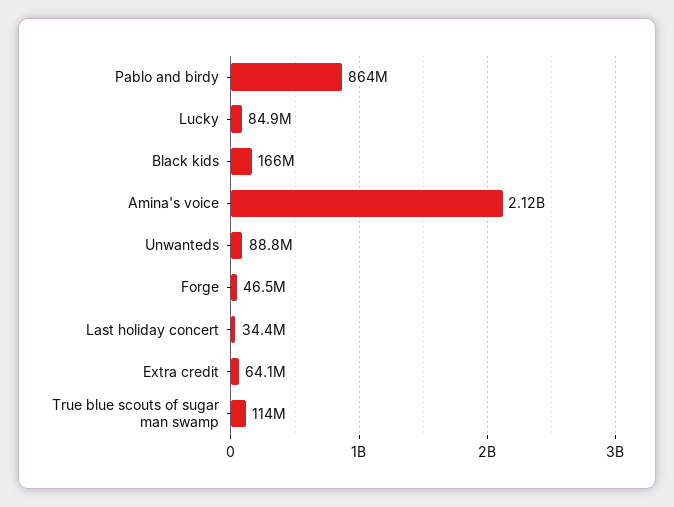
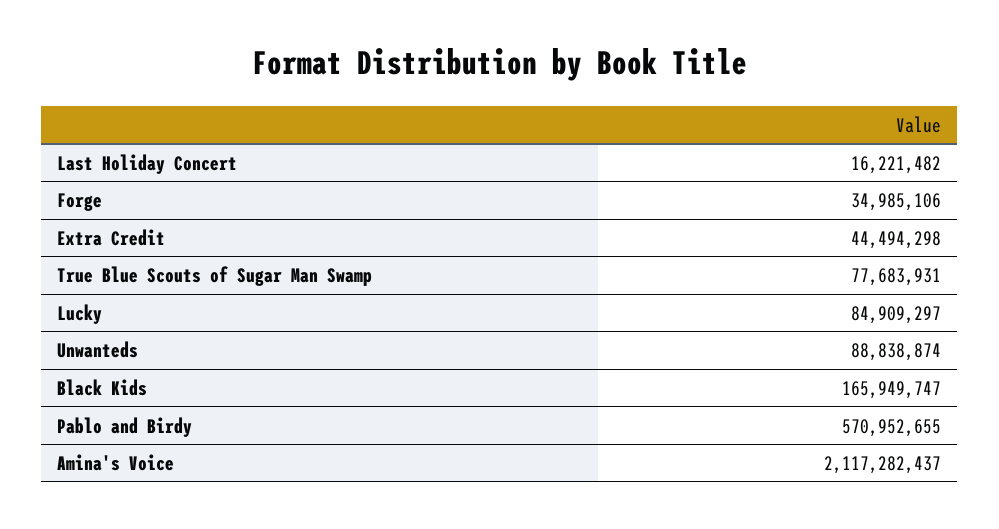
  {
-   "Pablo and birdy": 864000000,
+   "Pablo and birdy": 570952655,
    "Lucky": 84909297,
    "Black kids": 165949747,
    "Amina's voice": 2117282437,
    "Unwanteds": 88838874,
-   "Forge": 46500000,
+   "Forge": 34985106,
-   "Last holiday concert": 34400000,
+   "Last holiday concert": 16221482,
-   "Extra credit": 64100000,
+   "Extra credit": 44494298,
-   "True blue scouts of sugar man swamp": 114000000
+   "True blue scouts of sugar man swamp": 77683931
  }

